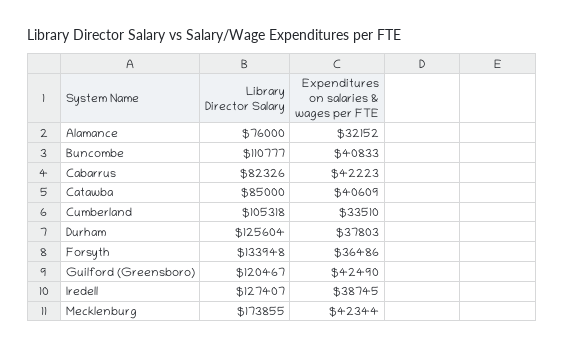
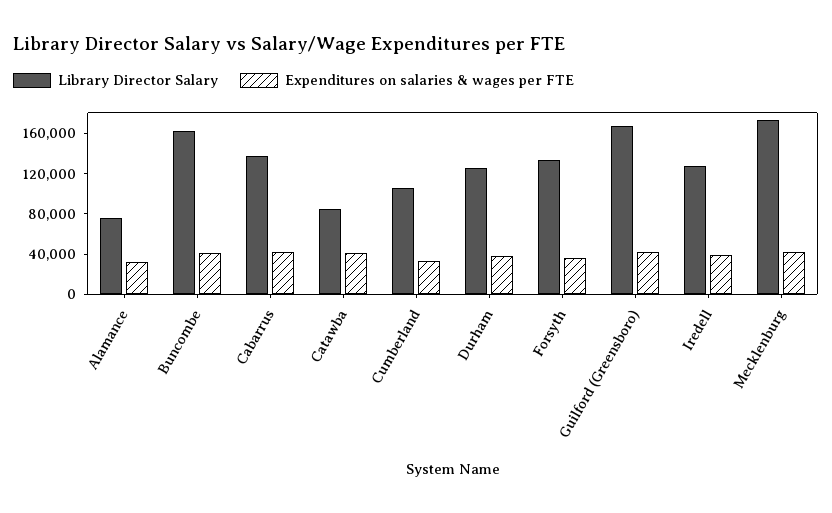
  {
    "Library Director Salary": {
      "Alamance": 76000,
-     "Buncombe": 110777,
+     "Buncombe": 160000,
-     "Cabarrus": 82326,
+     "Cabarrus": 140000,
      "Catawba": 85000,
      "Cumberland": 105318,
      "Durham": 125604,
      "Forsyth": 133948,
-     "Guilford (Greensboro)": 120467,
+     "Guilford (Greensboro)": 170000,
      "Iredell": 127407,
      "Mecklenburg": 173855
    },
    "Expenditures on salaries & wages per FTE": {
      "Alamance": 32152,
      "Buncombe": 40833,
      "Cabarrus": 42223,
      "Catawba": 40609,
      "Cumberland": 33510,
      "Durham": 37803,
      "Forsyth": 36486,
      "Guilford (Greensboro)": 42490,
      "Iredell": 38745,
      "Mecklenburg": 42344
    }
  }

